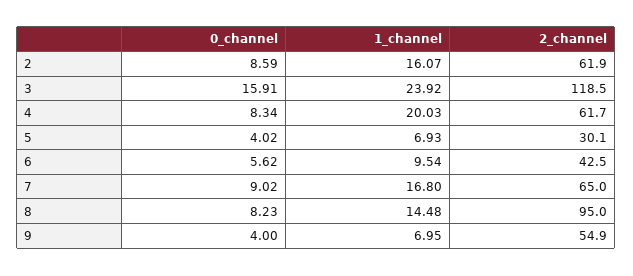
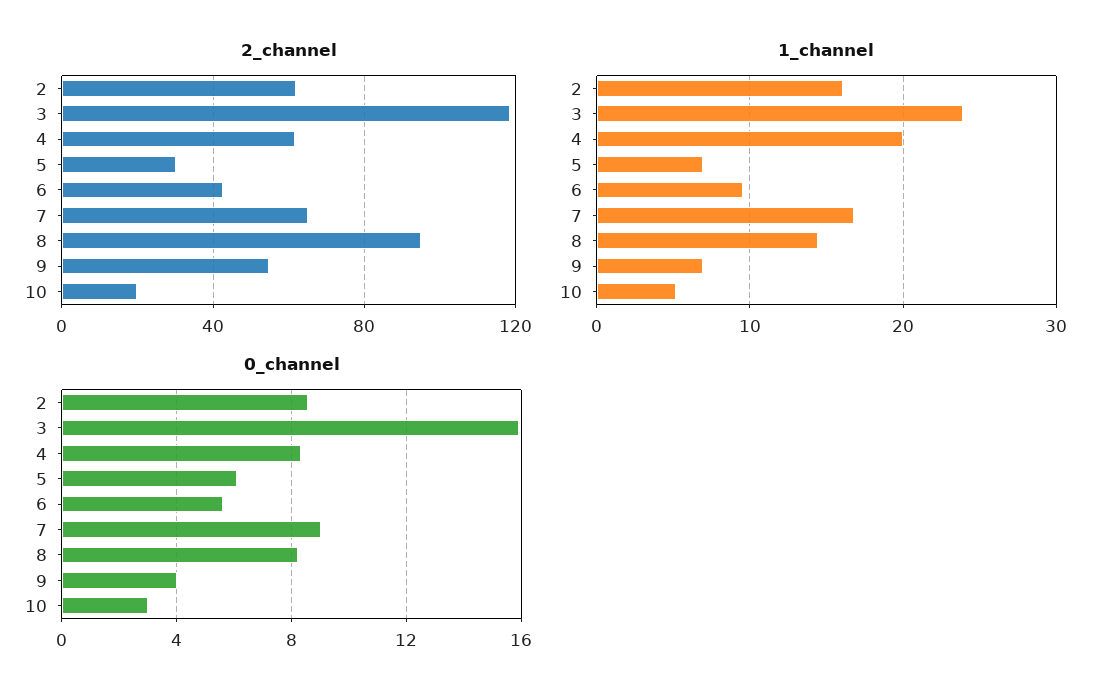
  {
    "0_channel": {
      "2": 8.59,
      "3": 15.91,
      "4": 8.34,
-     "5": 4.02,
+     "5": 6,
      "6": 5.62,
      "7": 9.02,
      "8": 8.23,
-     "9": 4
+     "9": 4,
+     "10": 3
    },
    "1_channel": {
      "2": 16.07,
      "3": 23.92,
      "4": 20.03,
      "5": 6.93,
      "6": 9.54,
      "7": 16.8,
      "8": 14.48,
-     "9": 6.95
+     "9": 6.95,
+     "10": 5
    },
    "2_channel": {
      "2": 61.9,
      "3": 118.5,
      "4": 61.7,
      "5": 30.1,
      "6": 42.5,
      "7": 65,
      "8": 95,
-     "9": 54.9
+     "9": 54.9,
+     "10": 20
    }
  }

